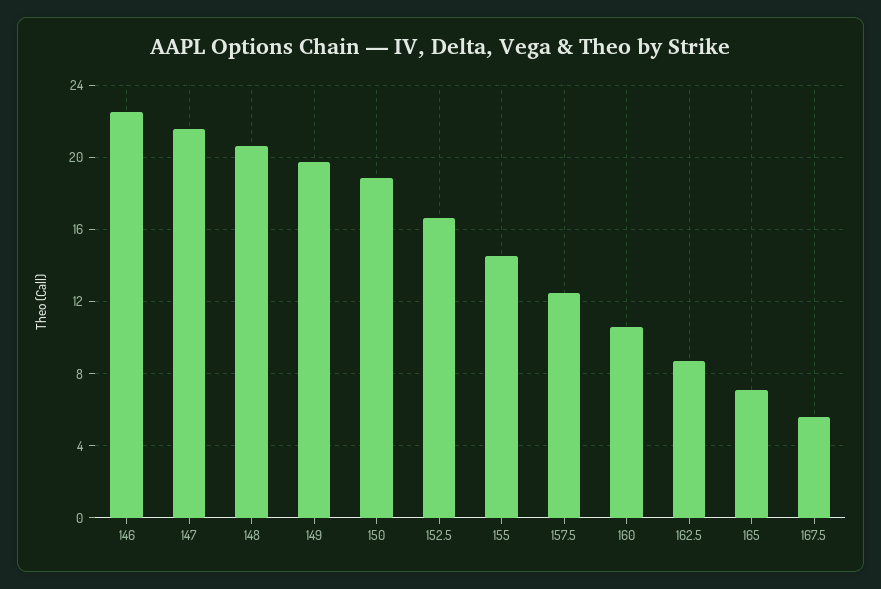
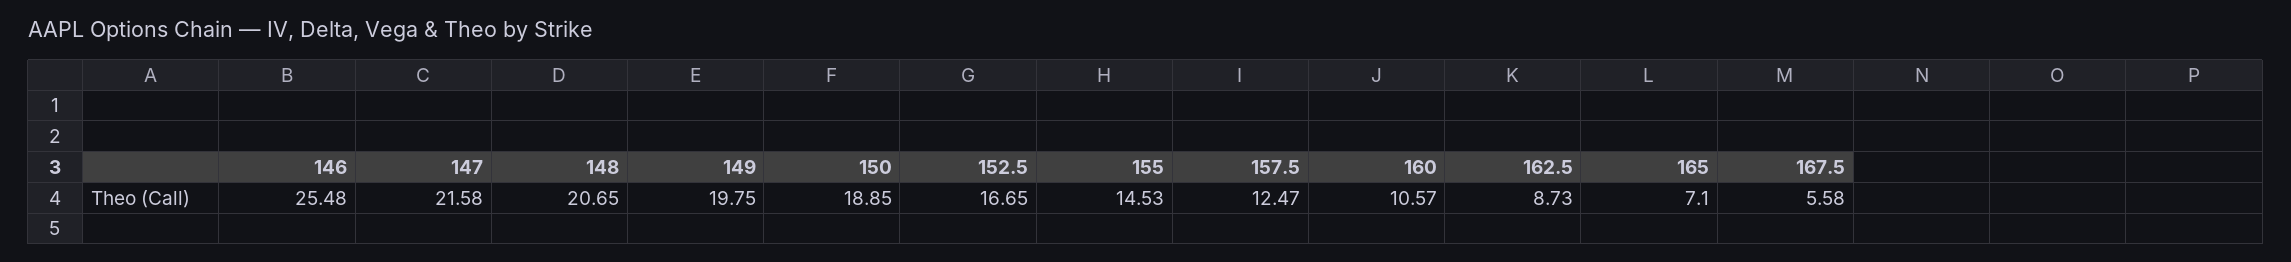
  {
-   "146": 22.5,
+   "146": 25.48,
    "147": 21.58,
    "148": 20.65,
    "149": 19.75,
    "150": 18.85,
    "152.5": 16.65,
    "155": 14.53,
    "157.5": 12.47,
    "160": 10.57,
    "162.5": 8.73,
    "165": 7.1,
    "167.5": 5.58
  }

